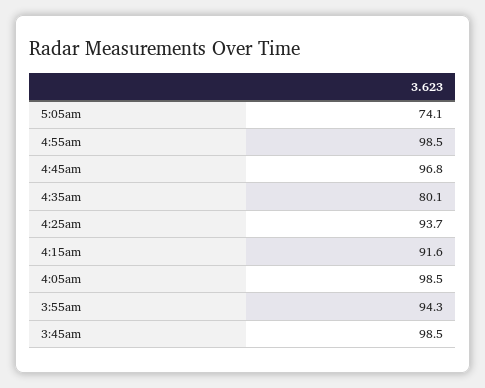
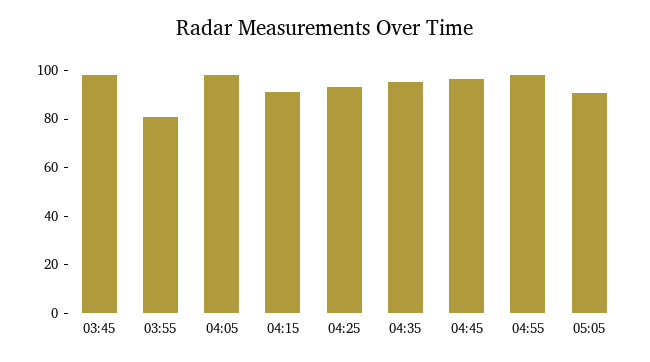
  {
-   "5:05am": 74.1,
+   "5:05am": 90,
    "4:55am": 98.5,
    "4:45am": 96.8,
-   "4:35am": 80.1,
+   "4:35am": 95,
    "4:25am": 93.7,
    "4:15am": 91.6,
    "4:05am": 98.5,
-   "3:55am": 94.3,
+   "3:55am": 80,
    "3:45am": 98.5
  }

